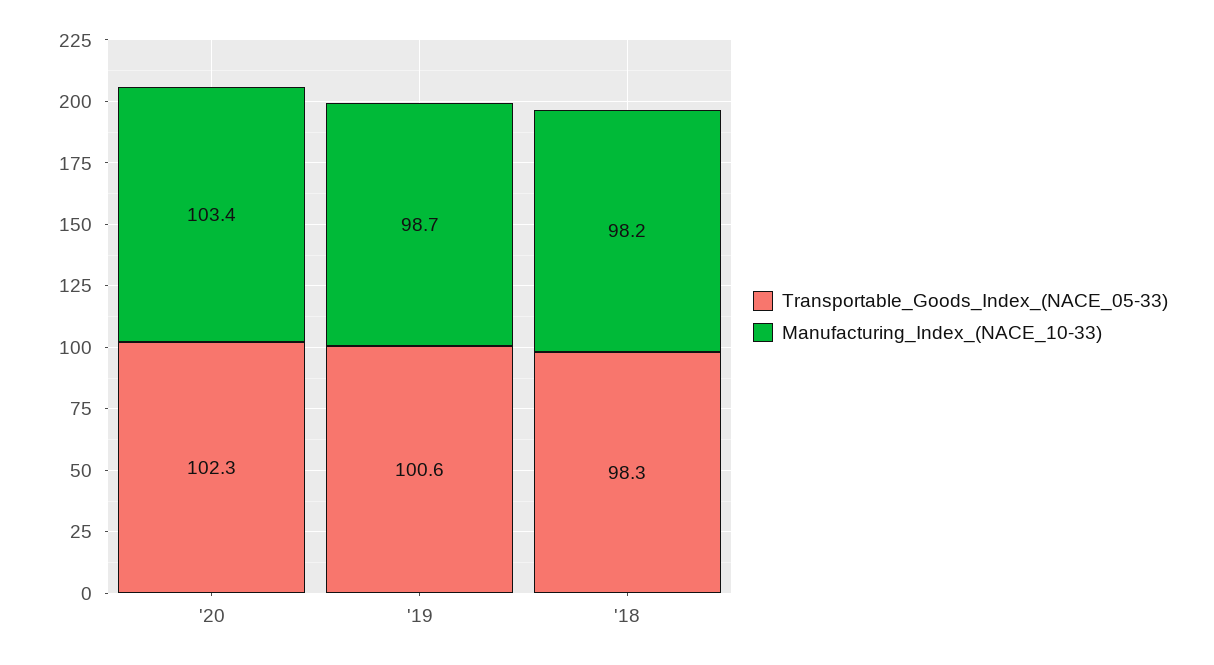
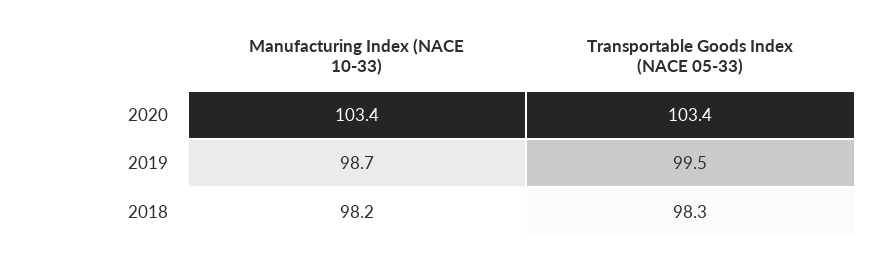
  {
    "Transportable_Goods_Index_(NACE_05-33)": {
-     "'20": 102.3,
+     "'20": 103.4,
-     "'19": 100.6,
+     "'19": 99.5,
      "'18": 98.3
    },
    "Manufacturing_Index_(NACE_10-33)": {
      "'20": 103.4,
      "'19": 98.7,
      "'18": 98.2
    }
  }

